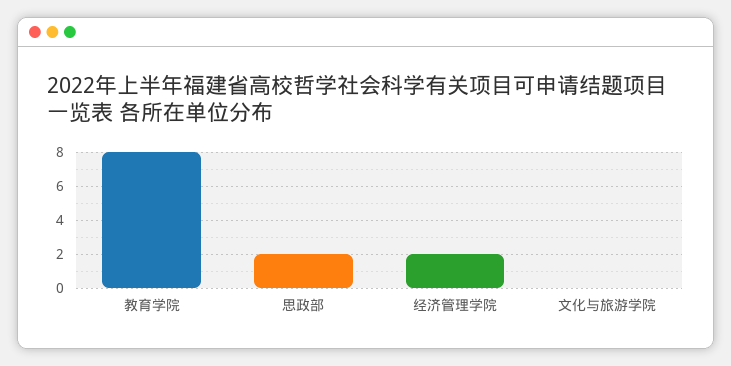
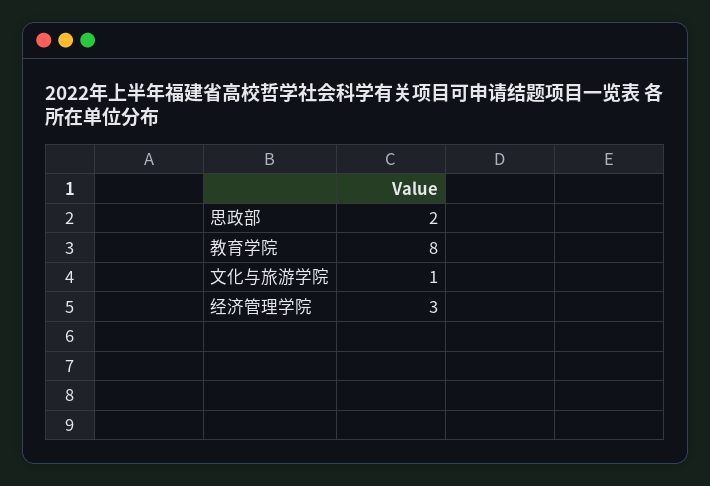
  {
    "教育学院": 8,
    "思政部": 2,
-   "经济管理学院": 2,
+   "经济管理学院": 3,
-   "文化与旅游学院": 0
+   "文化与旅游学院": 1
  }

